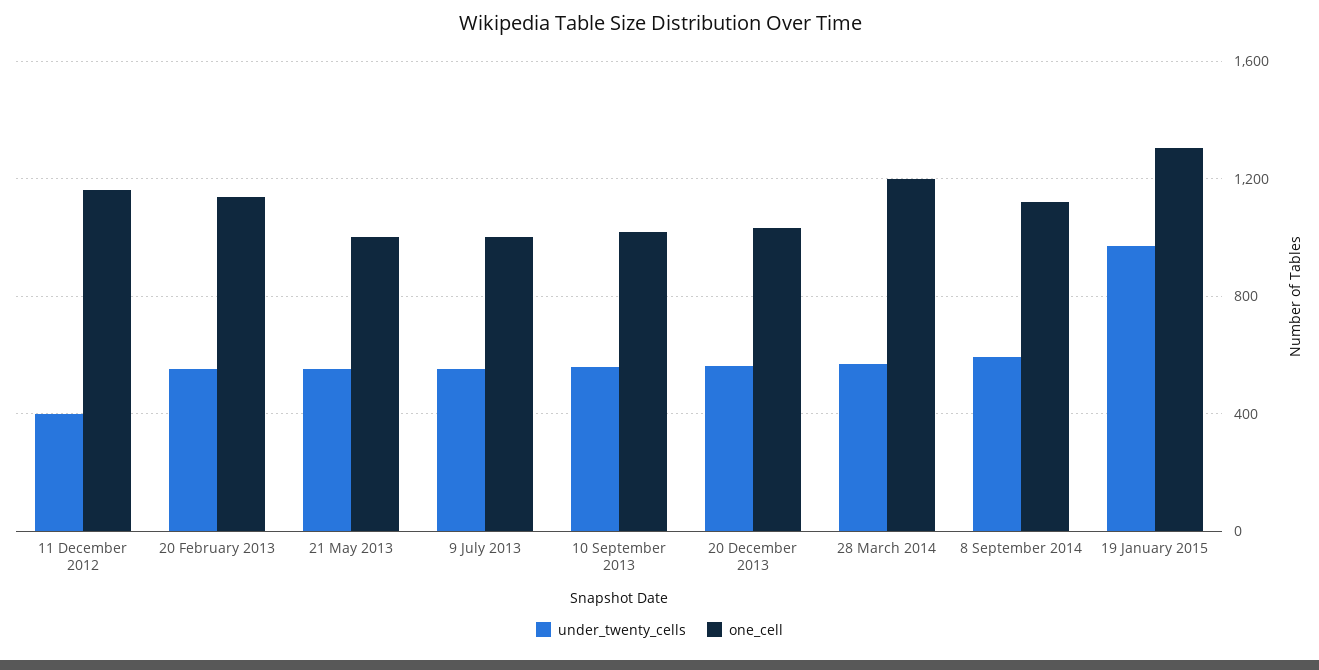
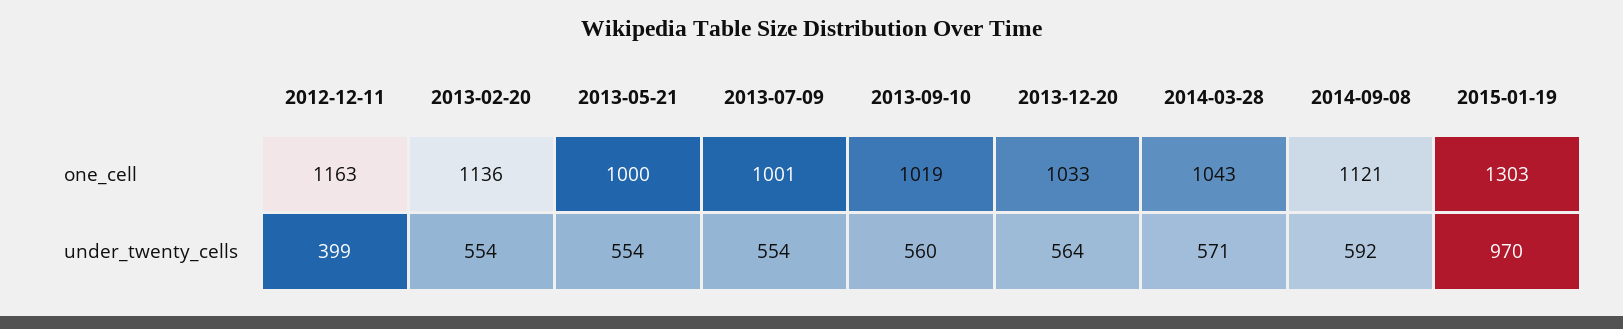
  {
    "under_twenty_cells": {
      "11 December 2012": 399,
      "20 February 2013": 554,
      "21 May 2013": 554,
      "9 July 2013": 554,
      "10 September 2013": 560,
      "20 December 2013": 564,
      "28 March 2014": 571,
      "8 September 2014": 592,
      "19 January 2015": 970
    },
    "one_cell": {
      "11 December 2012": 1163,
      "20 February 2013": 1136,
      "21 May 2013": 1000,
      "9 July 2013": 1001,
      "10 September 2013": 1019,
      "20 December 2013": 1033,
-     "28 March 2014": 1200,
+     "28 March 2014": 1043,
      "8 September 2014": 1121,
      "19 January 2015": 1303
    }
  }

